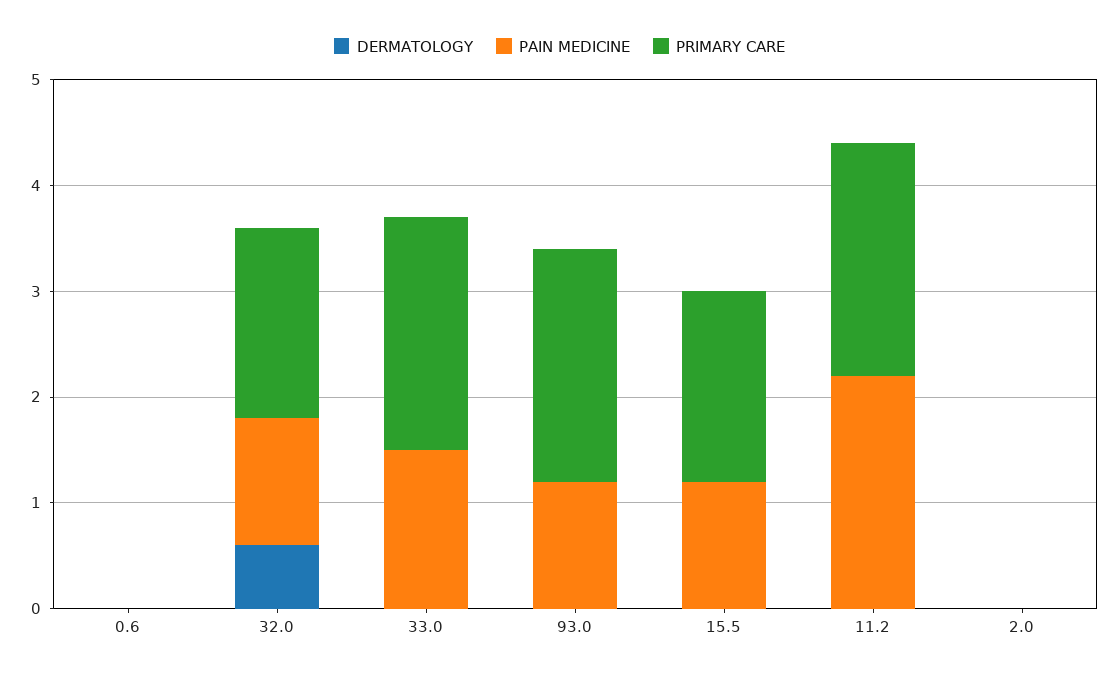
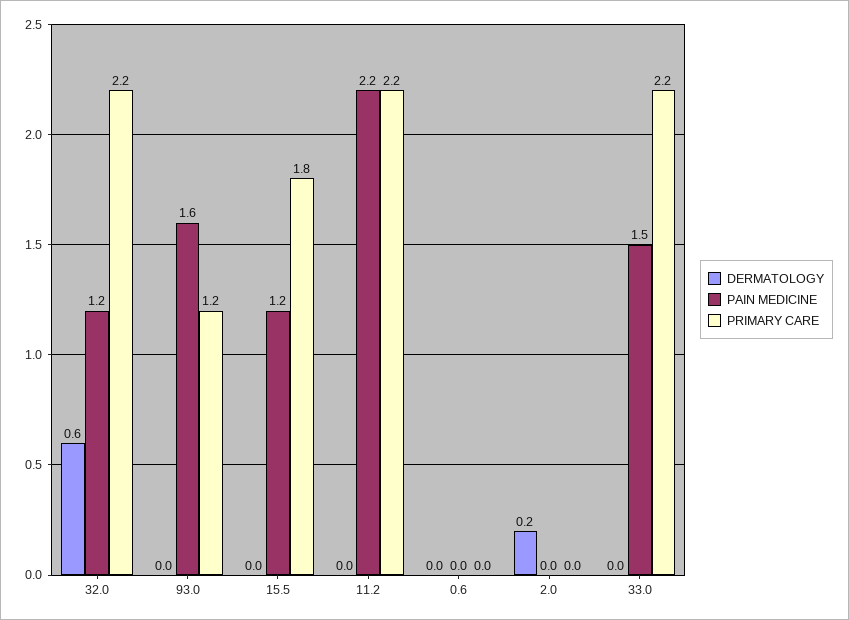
  {
    "DERMATOLOGY": {
      "0.6": 0,
      "32.0": 0.6,
      "33.0": 0,
      "93.0": 0,
      "15.5": 0,
      "11.2": 0,
-     "2.0": 0
+     "2.0": 0.2
    },
    "PAIN MEDICINE": {
      "0.6": 0,
      "32.0": 1.2,
      "33.0": 1.5,
-     "93.0": 1.2,
+     "93.0": 1.6,
      "15.5": 1.2,
      "11.2": 2.2,
      "2.0": 0
    },
    "PRIMARY CARE": {
      "0.6": 0,
-     "32.0": 1.8,
+     "32.0": 2.2,
      "33.0": 2.2,
-     "93.0": 2.2,
+     "93.0": 1.2,
      "15.5": 1.8,
      "11.2": 2.2,
      "2.0": 0
    }
  }

